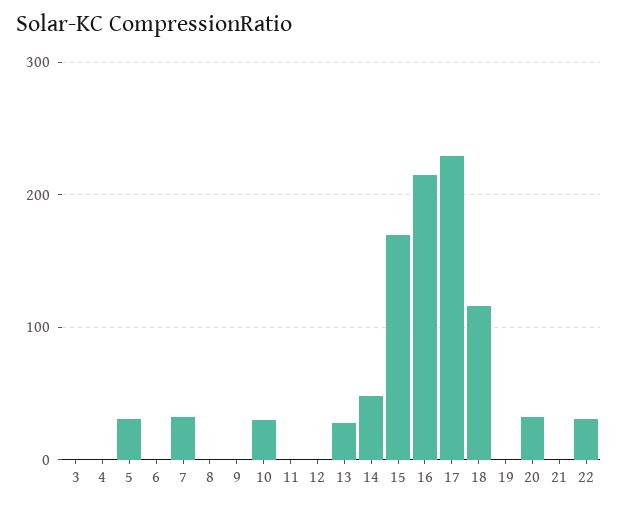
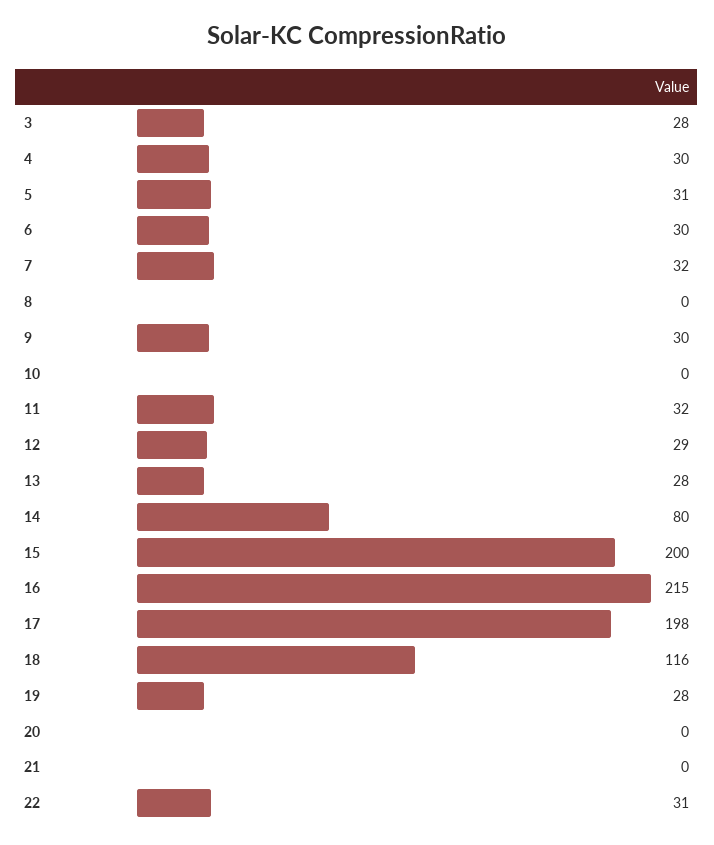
  {
-   "3": 0,
+   "3": 28,
-   "4": 0,
+   "4": 30,
    "5": 31,
-   "6": 0,
+   "6": 30,
    "7": 32,
    "8": 0,
-   "9": 0,
+   "9": 30,
-   "10": 30,
+   "10": 0,
-   "11": 0,
+   "11": 32,
-   "12": 0,
+   "12": 29,
    "13": 28,
-   "14": 50,
+   "14": 80,
-   "15": 170,
+   "15": 200,
    "16": 215,
-   "17": 230,
+   "17": 198,
    "18": 116,
-   "19": 0,
+   "19": 28,
-   "20": 30,
+   "20": 0,
    "21": 0,
    "22": 31
  }

